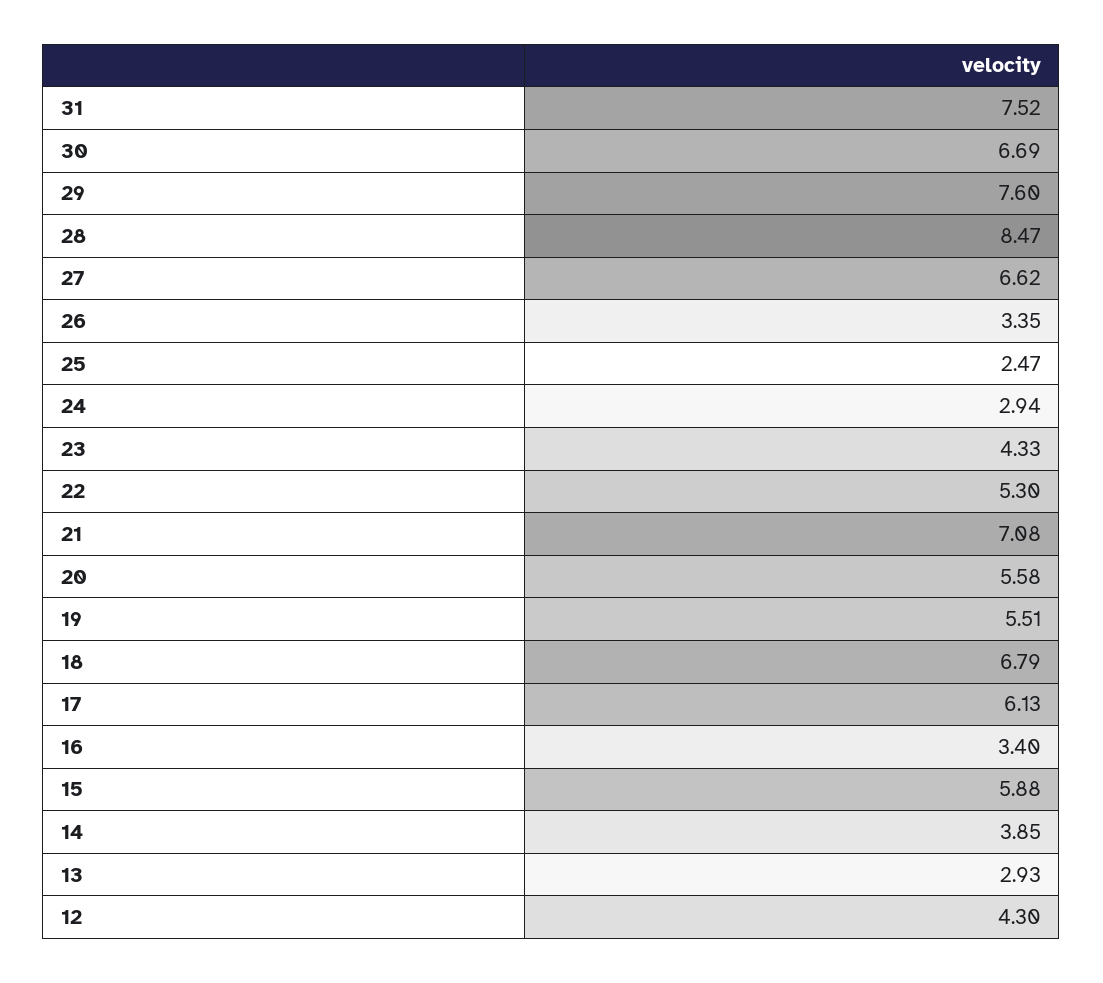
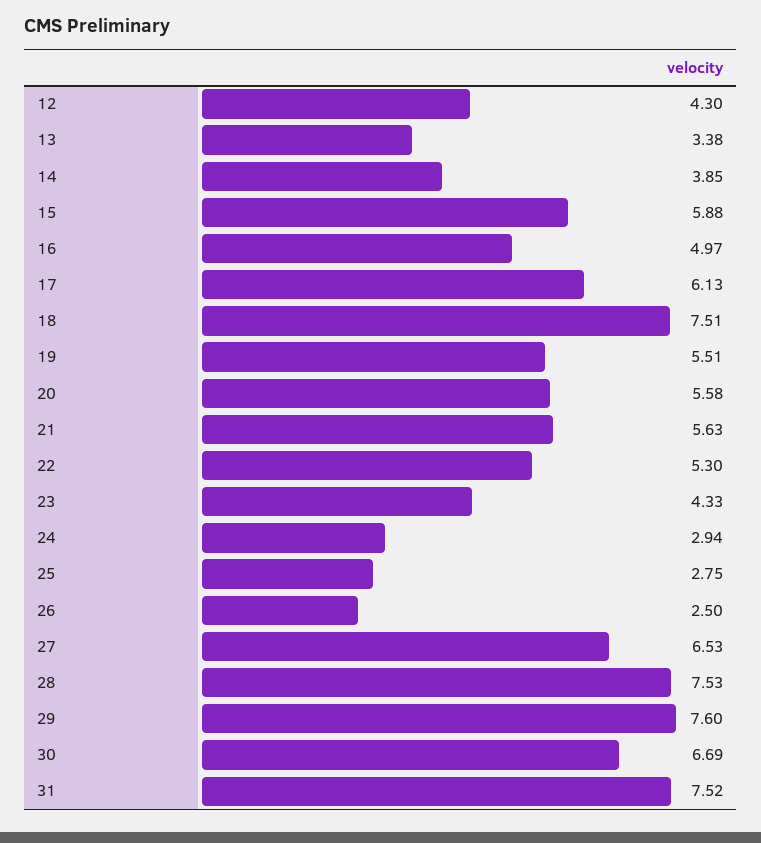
  {
    "31": 7.52,
    "30": 6.69,
    "29": 7.6,
-   "28": 8.47,
+   "28": 7.53,
-   "27": 6.62,
+   "27": 6.53,
-   "26": 3.35,
+   "26": 2.5,
-   "25": 2.47,
+   "25": 2.75,
    "24": 2.94,
    "23": 4.33,
    "22": 5.3,
-   "21": 7.08,
+   "21": 5.63,
    "20": 5.58,
    "19": 5.51,
-   "18": 6.79,
+   "18": 7.51,
    "17": 6.13,
-   "16": 3.4,
+   "16": 4.97,
    "15": 5.88,
    "14": 3.85,
-   "13": 2.93,
+   "13": 3.38,
    "12": 4.3
  }

